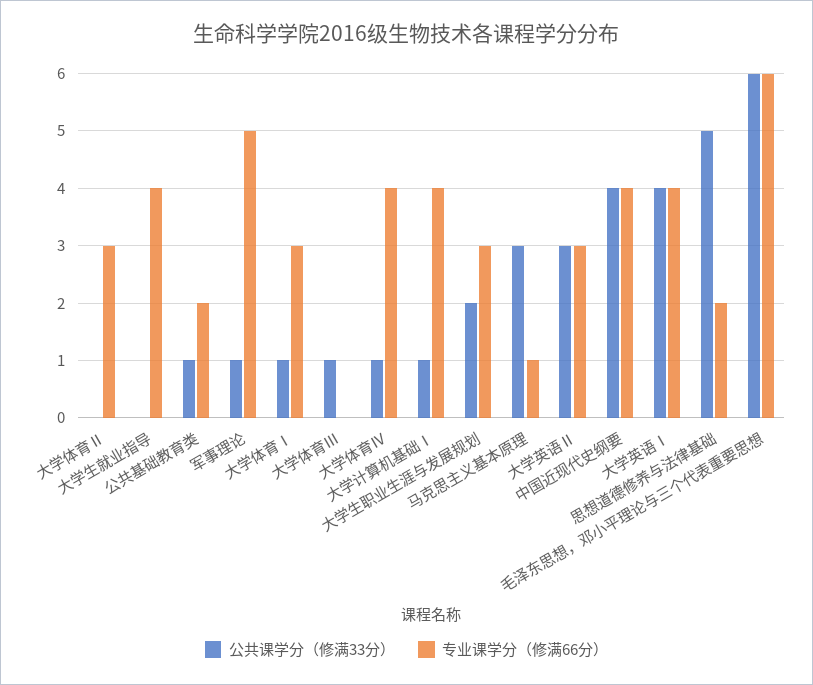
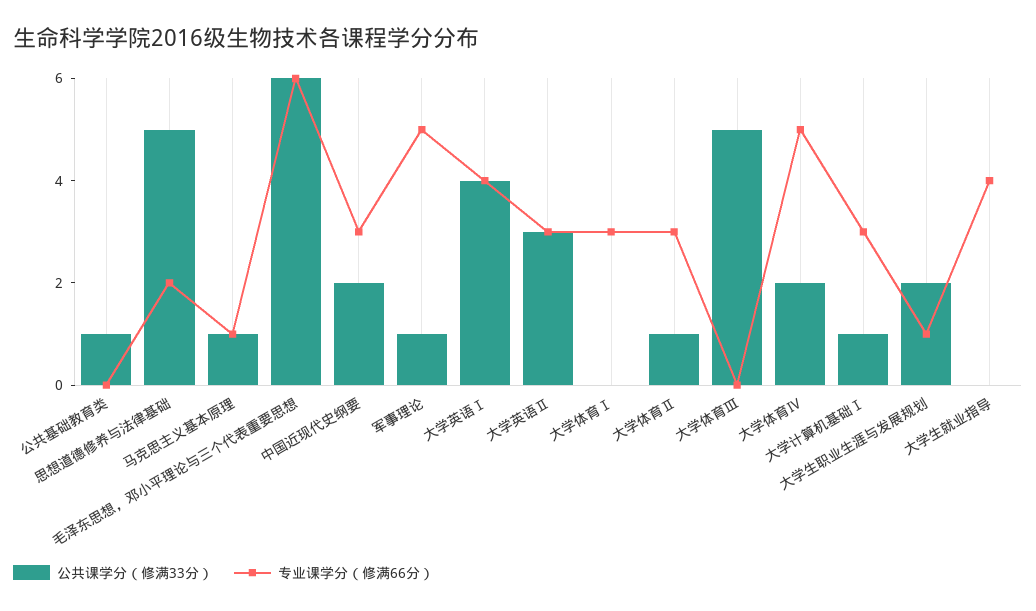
  {
    "公共课学分（修满33分）": {
-     "大学体育Ⅱ": 0,
+     "大学体育Ⅱ": 1,
      "大学生就业指导": 0,
      "公共基础教育类": 1,
      "军事理论": 1,
-     "大学体育Ⅰ": 1,
+     "大学体育Ⅰ": 0,
-     "大学体育Ⅲ": 1,
+     "大学体育Ⅲ": 5,
-     "大学体育Ⅳ": 1,
+     "大学体育Ⅳ": 2,
      "大学计算机基础Ⅰ": 1,
      "大学生职业生涯与发展规划": 2,
-     "马克思主义基本原理": 3,
+     "马克思主义基本原理": 1,
      "大学英语Ⅱ": 3,
-     "中国近现代史纲要": 4,
+     "中国近现代史纲要": 2,
      "大学英语Ⅰ": 4,
      "思想道德修养与法律基础": 5,
      "毛泽东思想，邓小平理论与三个代表重要思想": 6
    },
    "专业课学分（修满66分）": {
      "大学体育Ⅱ": 3,
      "大学生就业指导": 4,
-     "公共基础教育类": 2,
+     "公共基础教育类": 0,
      "军事理论": 5,
      "大学体育Ⅰ": 3,
      "大学体育Ⅲ": 0,
-     "大学体育Ⅳ": 4,
+     "大学体育Ⅳ": 5,
-     "大学计算机基础Ⅰ": 4,
+     "大学计算机基础Ⅰ": 3,
-     "大学生职业生涯与发展规划": 3,
+     "大学生职业生涯与发展规划": 1,
      "马克思主义基本原理": 1,
      "大学英语Ⅱ": 3,
-     "中国近现代史纲要": 4,
+     "中国近现代史纲要": 3,
      "大学英语Ⅰ": 4,
      "思想道德修养与法律基础": 2,
      "毛泽东思想，邓小平理论与三个代表重要思想": 6
    }
  }

